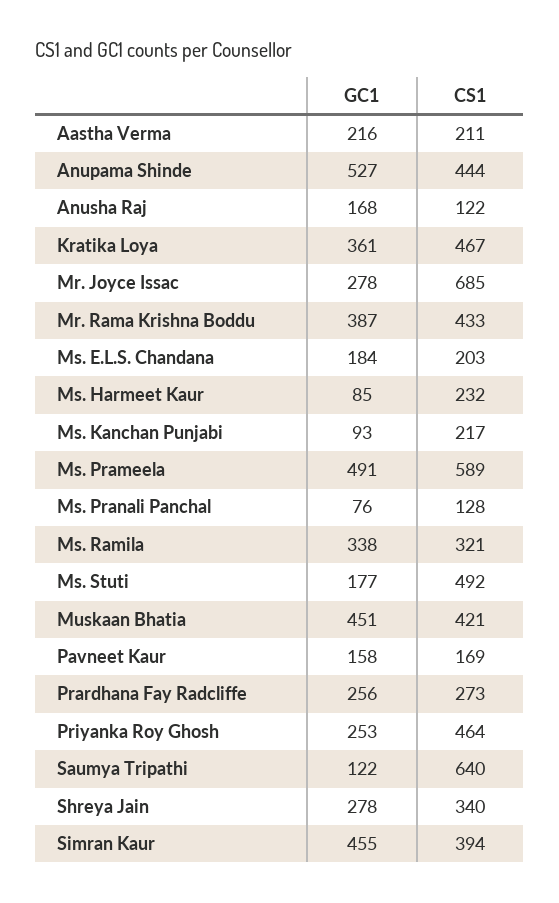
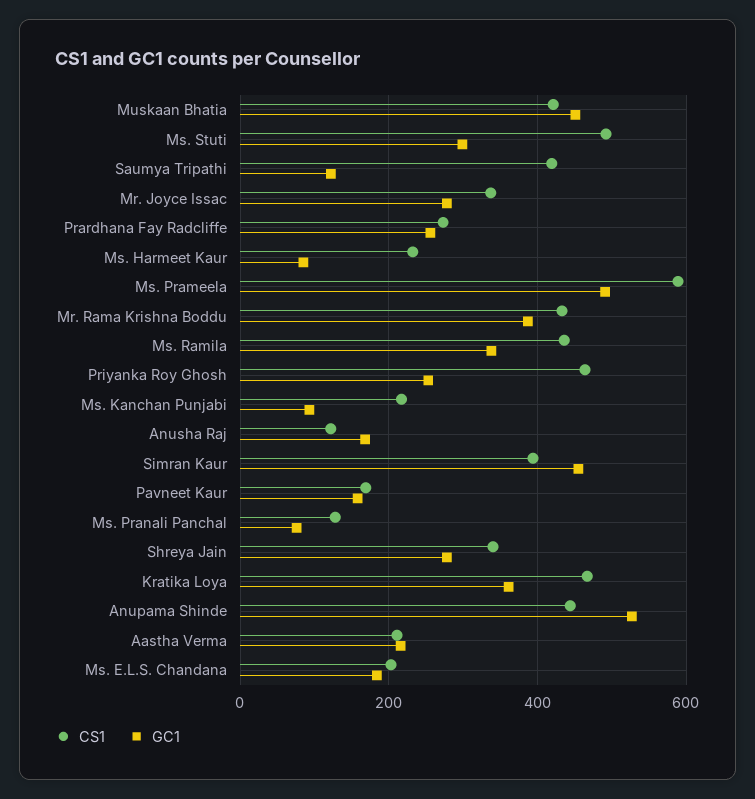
  {
    "GC1": {
      "Aastha Verma": 216,
      "Anupama Shinde": 527,
      "Anusha Raj": 168,
      "Kratika Loya": 361,
      "Mr. Joyce Issac": 278,
      "Mr. Rama Krishna Boddu": 387,
      "Ms. E.L.S. Chandana": 184,
      "Ms. Harmeet Kaur": 85,
      "Ms. Kanchan Punjabi": 93,
      "Ms. Prameela": 491,
      "Ms. Pranali Panchal": 76,
      "Ms. Ramila": 338,
-     "Ms. Stuti": 177,
+     "Ms. Stuti": 300,
      "Muskaan Bhatia": 451,
      "Pavneet Kaur": 158,
      "Prardhana Fay Radcliffe": 256,
      "Priyanka Roy Ghosh": 253,
      "Saumya Tripathi": 122,
      "Shreya Jain": 278,
      "Simran Kaur": 455
    },
    "CS1": {
      "Aastha Verma": 211,
      "Anupama Shinde": 444,
      "Anusha Raj": 122,
      "Kratika Loya": 467,
-     "Mr. Joyce Issac": 685,
+     "Mr. Joyce Issac": 340,
      "Mr. Rama Krishna Boddu": 433,
      "Ms. E.L.S. Chandana": 203,
      "Ms. Harmeet Kaur": 232,
      "Ms. Kanchan Punjabi": 217,
      "Ms. Prameela": 589,
      "Ms. Pranali Panchal": 128,
-     "Ms. Ramila": 321,
+     "Ms. Ramila": 440,
      "Ms. Stuti": 492,
      "Muskaan Bhatia": 421,
      "Pavneet Kaur": 169,
      "Prardhana Fay Radcliffe": 273,
      "Priyanka Roy Ghosh": 464,
-     "Saumya Tripathi": 640,
+     "Saumya Tripathi": 420,
      "Shreya Jain": 340,
      "Simran Kaur": 394
    }
  }

